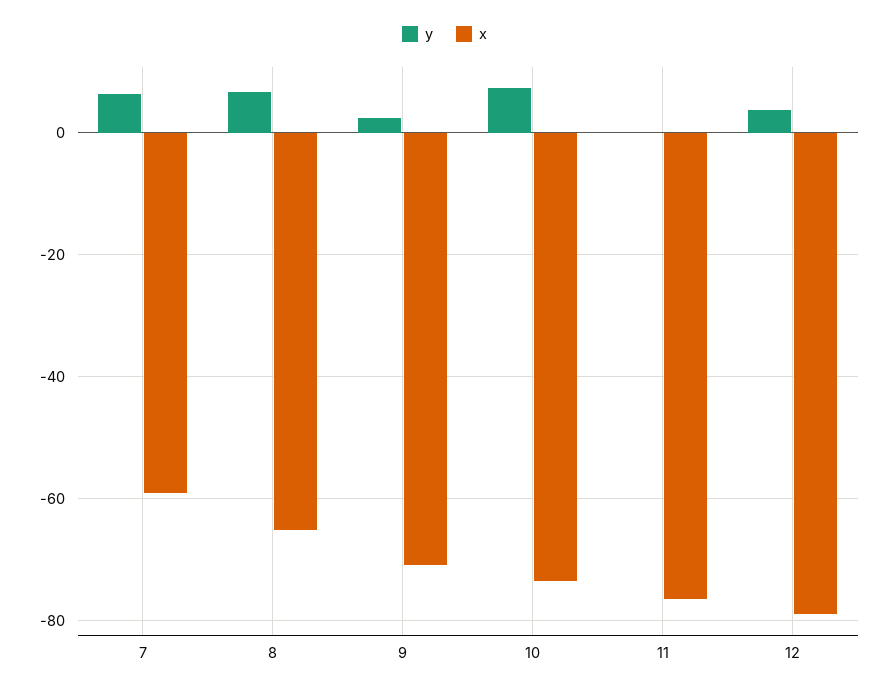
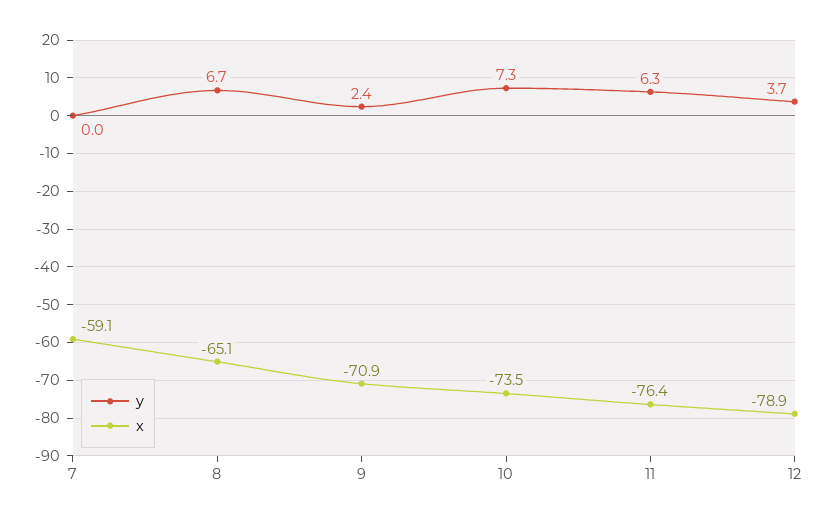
  {
    "y": {
-     "7": 6,
+     "7": 0,
      "8": 6.7,
      "9": 2.4,
      "10": 7.3,
-     "11": 0,
+     "11": 6.3,
      "12": 3.7
    },
    "x": {
      "7": -59.1,
      "8": -65.1,
      "9": -70.9,
      "10": -73.5,
      "11": -76.4,
      "12": -78.9
    }
  }

